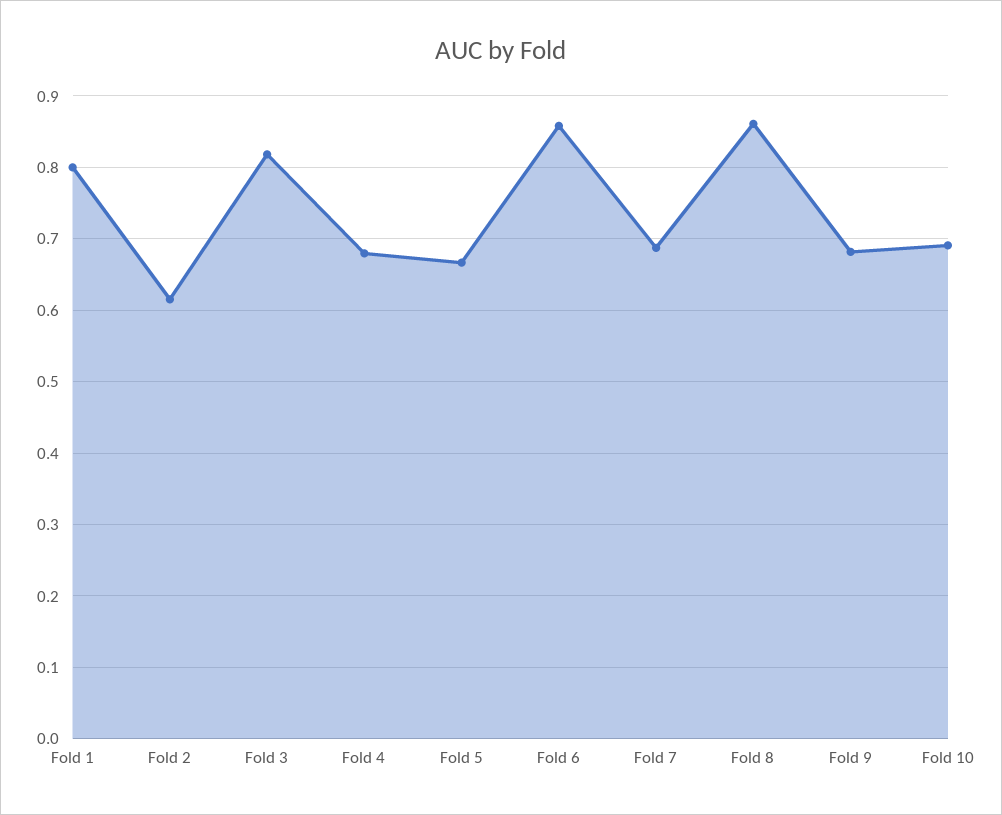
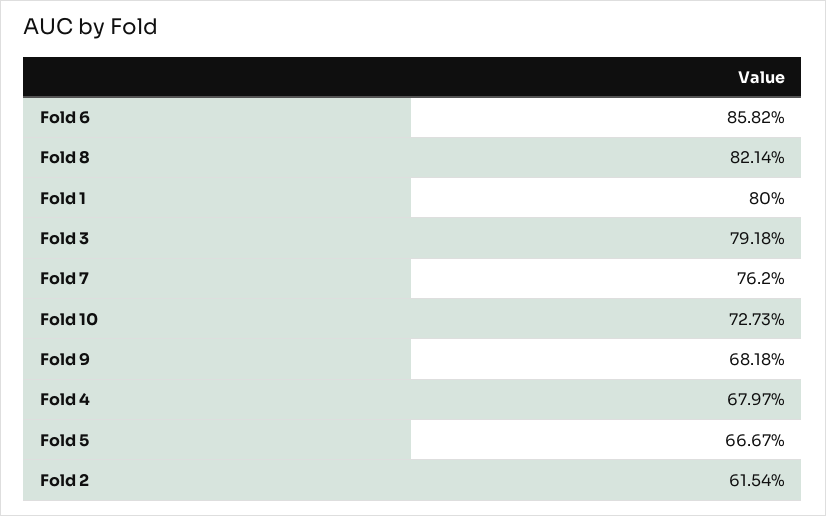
  {
    "Fold 1": 0.8,
    "Fold 2": 0.6154,
-   "Fold 3": 0.82,
+   "Fold 3": 0.7918,
    "Fold 4": 0.6797,
    "Fold 5": 0.6667,
    "Fold 6": 0.8582,
-   "Fold 7": 0.69,
+   "Fold 7": 0.762,
-   "Fold 8": 0.86,
+   "Fold 8": 0.8214,
    "Fold 9": 0.6818,
-   "Fold 10": 0.69
+   "Fold 10": 0.7273
  }

